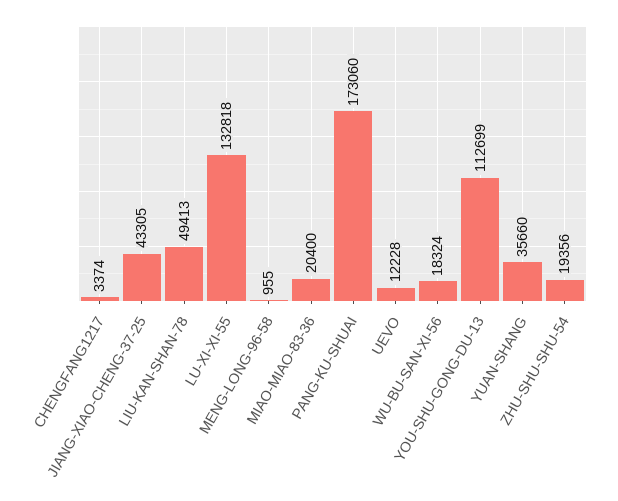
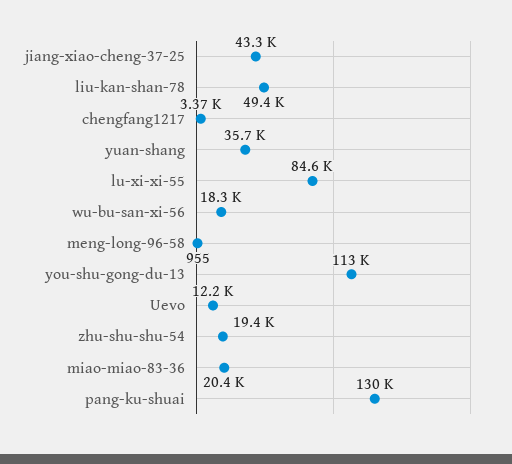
  {
    "CHENGFANG1217": 3374,
    "JIANG-XIAO-CHENG-37-25": 43305,
    "LIU-KAN-SHAN-78": 49413,
-   "LU-XI-XI-55": 132818,
+   "LU-XI-XI-55": 84600,
    "MENG-LONG-96-58": 955,
    "MIAO-MIAO-83-36": 20400,
-   "PANG-KU-SHUAI": 173060,
+   "PANG-KU-SHUAI": 130000,
    "UEVO": 12228,
    "WU-BU-SAN-XI-56": 18324,
    "YOU-SHU-GONG-DU-13": 112699,
    "YUAN-SHANG": 35660,
    "ZHU-SHU-SHU-54": 19356
  }

